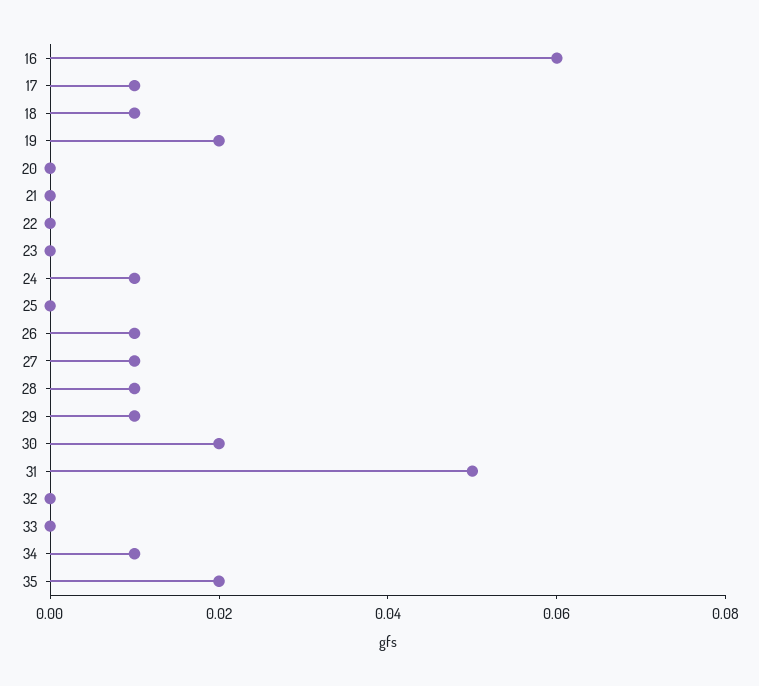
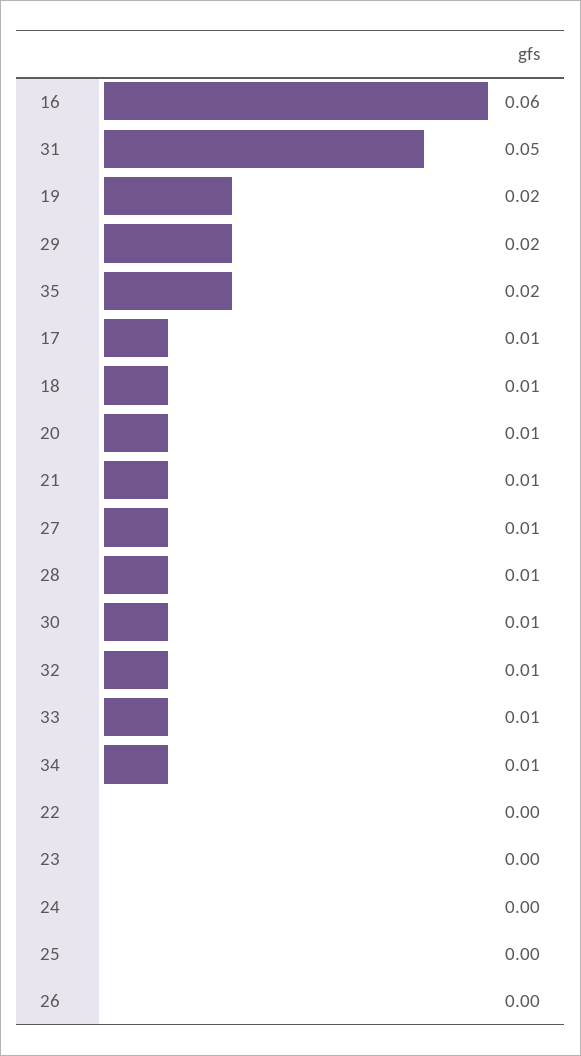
  {
    "16": 0.06,
    "17": 0.01,
    "18": 0.01,
    "19": 0.02,
-   "20": 0,
+   "20": 0.01,
-   "21": 0,
+   "21": 0.01,
    "22": 0,
    "23": 0,
-   "24": 0.01,
+   "24": 0,
    "25": 0,
-   "26": 0.01,
+   "26": 0,
    "27": 0.01,
    "28": 0.01,
-   "29": 0.01,
+   "29": 0.02,
-   "30": 0.02,
+   "30": 0.01,
    "31": 0.05,
-   "32": 0,
+   "32": 0.01,
-   "33": 0,
+   "33": 0.01,
    "34": 0.01,
    "35": 0.02
  }

